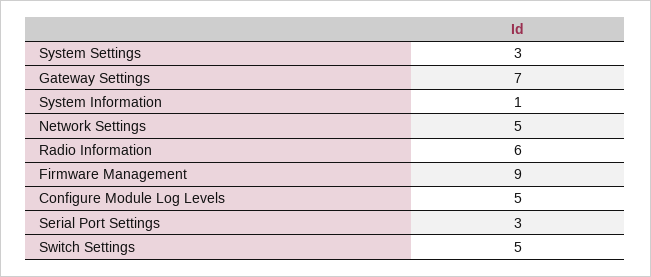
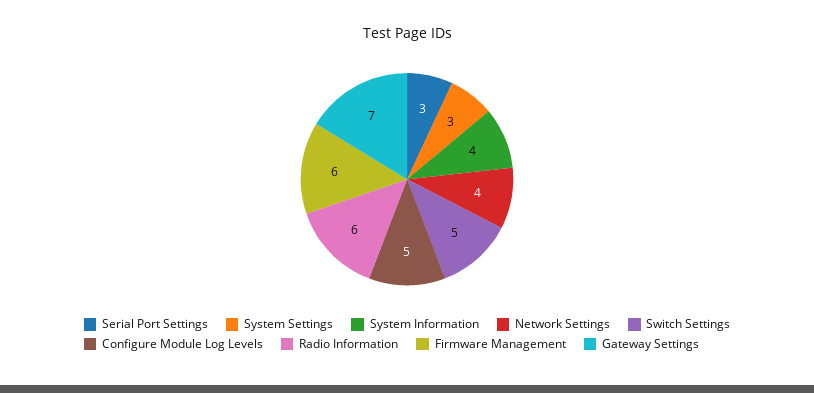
  {
    "System Settings": 3,
    "Gateway Settings": 7,
-   "System Information": 1,
+   "System Information": 4,
-   "Network Settings": 5,
+   "Network Settings": 4,
    "Radio Information": 6,
-   "Firmware Management": 9,
+   "Firmware Management": 6,
    "Configure Module Log Levels": 5,
    "Serial Port Settings": 3,
    "Switch Settings": 5
  }

